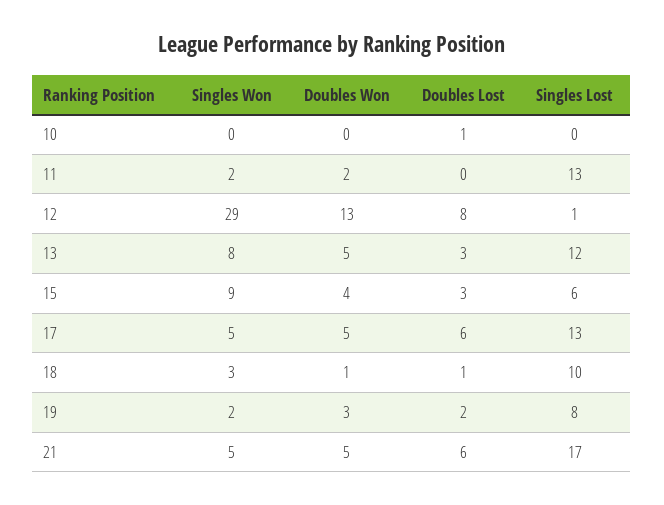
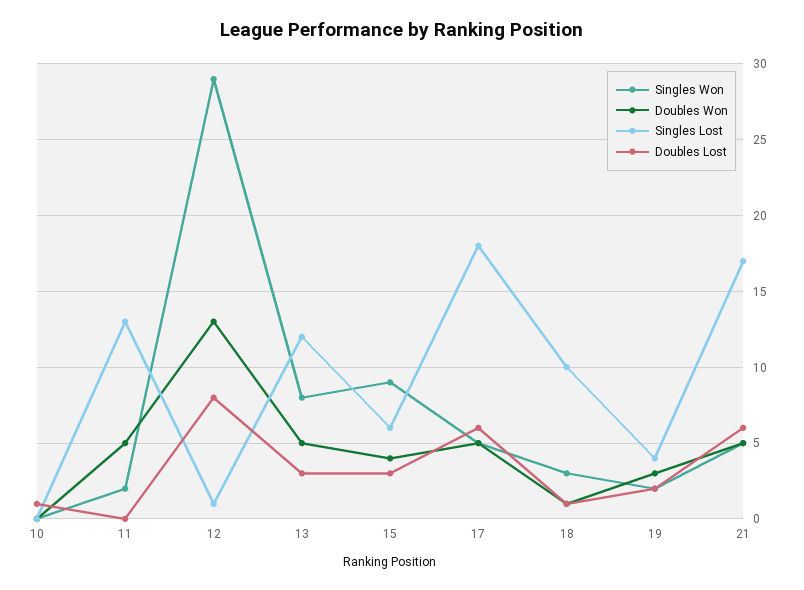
  {
    "Singles Won": {
      "10": 0,
      "11": 2,
      "12": 29,
      "13": 8,
      "15": 9,
      "17": 5,
      "18": 3,
      "19": 2,
      "21": 5
    },
    "Doubles Won": {
      "10": 0,
-     "11": 2,
+     "11": 5,
      "12": 13,
      "13": 5,
      "15": 4,
      "17": 5,
      "18": 1,
      "19": 3,
      "21": 5
    },
    "Doubles Lost": {
      "10": 1,
      "11": 0,
      "12": 8,
      "13": 3,
      "15": 3,
      "17": 6,
      "18": 1,
      "19": 2,
      "21": 6
    },
    "Singles Lost": {
      "10": 0,
      "11": 13,
      "12": 1,
      "13": 12,
      "15": 6,
-     "17": 13,
+     "17": 18,
      "18": 10,
-     "19": 8,
+     "19": 4,
      "21": 17
    }
  }

